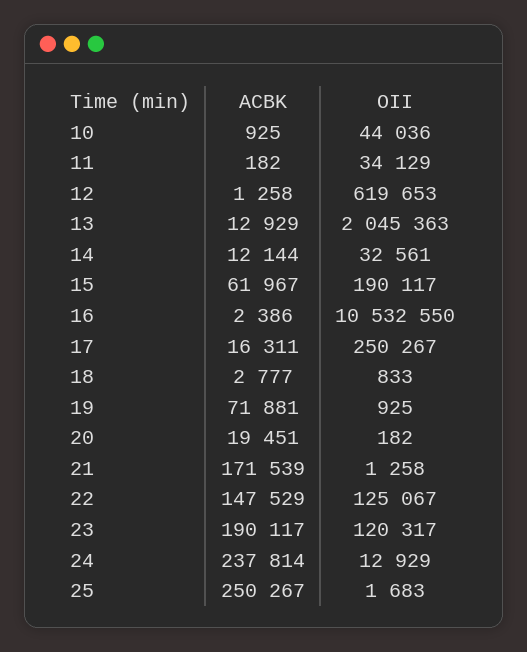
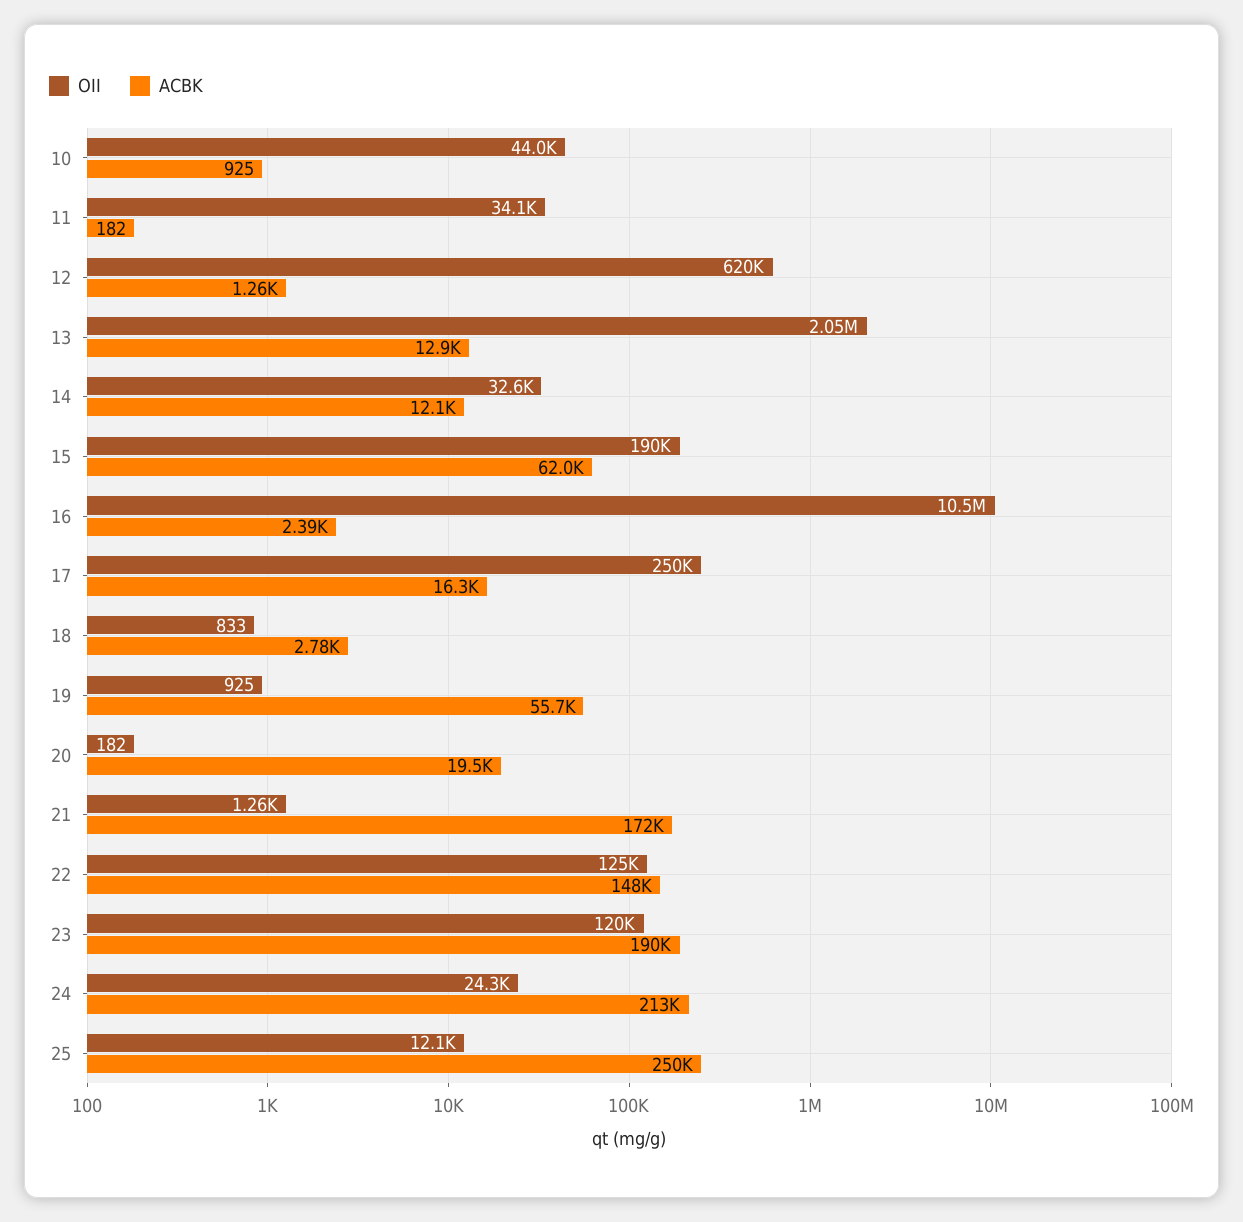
  {
    "ACBK": {
      "10": 925,
      "11": 182,
      "12": 1258,
      "13": 12929,
      "14": 12144,
      "15": 61967,
      "16": 2386,
      "17": 16311,
      "18": 2777,
-     "19": 71881,
+     "19": 55700,
      "20": 19451,
      "21": 171539,
      "22": 147529,
      "23": 190117,
-     "24": 237814,
+     "24": 213000,
      "25": 250267
    },
    "OII": {
      "10": 44036,
      "11": 34129,
      "12": 619653,
      "13": 2045363,
      "14": 32561,
      "15": 190117,
      "16": 10532550,
      "17": 250267,
      "18": 833,
      "19": 925,
      "20": 182,
      "21": 1258,
      "22": 125067,
      "23": 120317,
-     "24": 12929,
+     "24": 24300,
-     "25": 1683
+     "25": 12100
    }
  }

